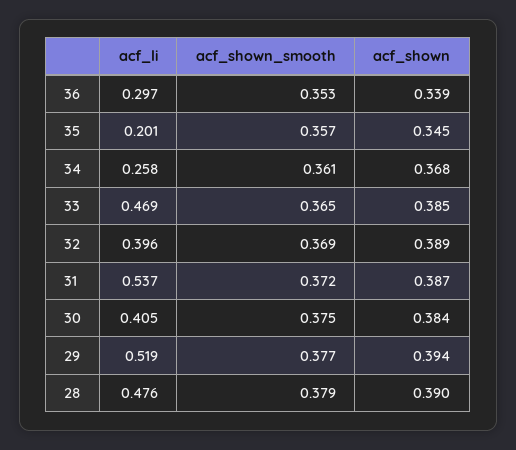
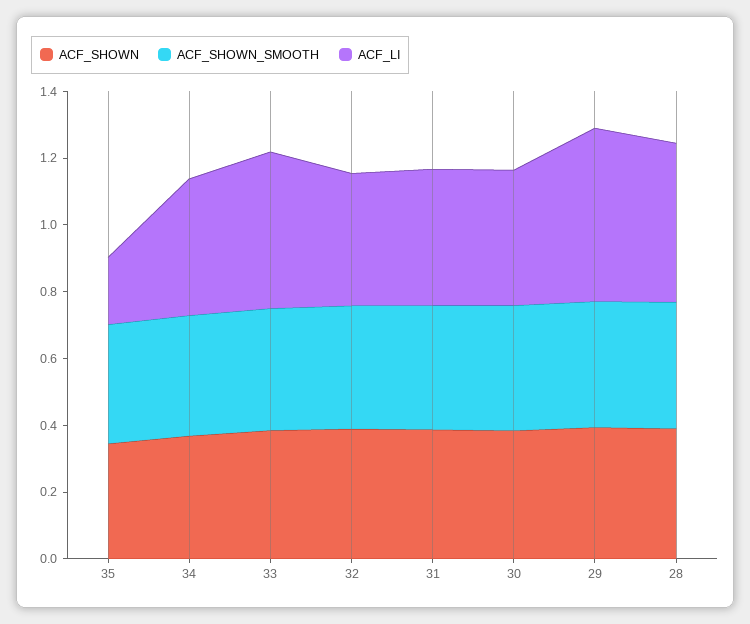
  {
    "acf_li": {
-     "36": 0.297,
      "35": 0.201,
-     "34": 0.258,
+     "34": 0.4,
      "33": 0.469,
      "32": 0.396,
-     "31": 0.537,
+     "31": 0.4,
      "30": 0.405,
      "29": 0.519,
      "28": 0.476
    },
    "acf_shown_smooth": {
-     "36": 0.353,
      "35": 0.357,
      "34": 0.361,
      "33": 0.365,
      "32": 0.369,
      "31": 0.372,
      "30": 0.375,
      "29": 0.377,
      "28": 0.379
    },
    "acf_shown": {
-     "36": 0.339,
      "35": 0.345,
      "34": 0.368,
      "33": 0.385,
      "32": 0.389,
      "31": 0.387,
      "30": 0.384,
      "29": 0.394,
      "28": 0.39
    }
  }

